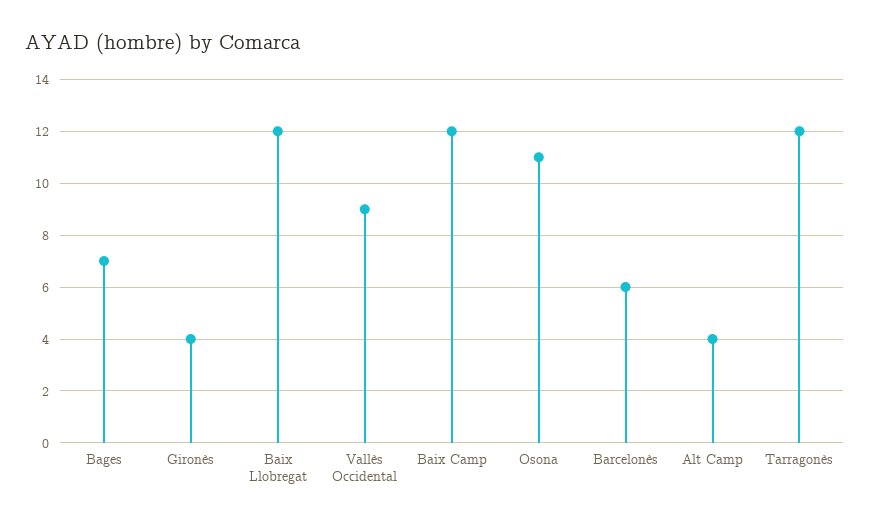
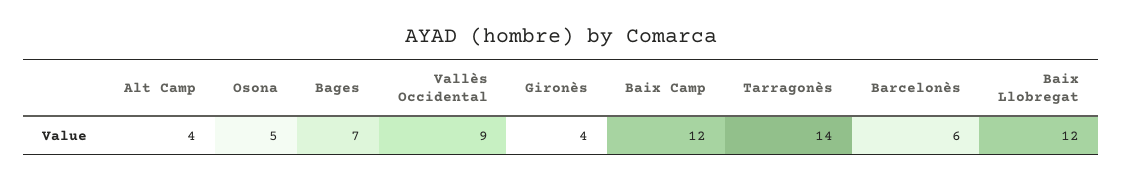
  {
    "Bages": 7,
    "Gironès": 4,
    "Baix Llobregat": 12,
    "Vallès Occidental": 9,
    "Baix Camp": 12,
-   "Osona": 11,
+   "Osona": 5,
    "Barcelonès": 6,
    "Alt Camp": 4,
-   "Tarragonès": 12
+   "Tarragonès": 14
  }

